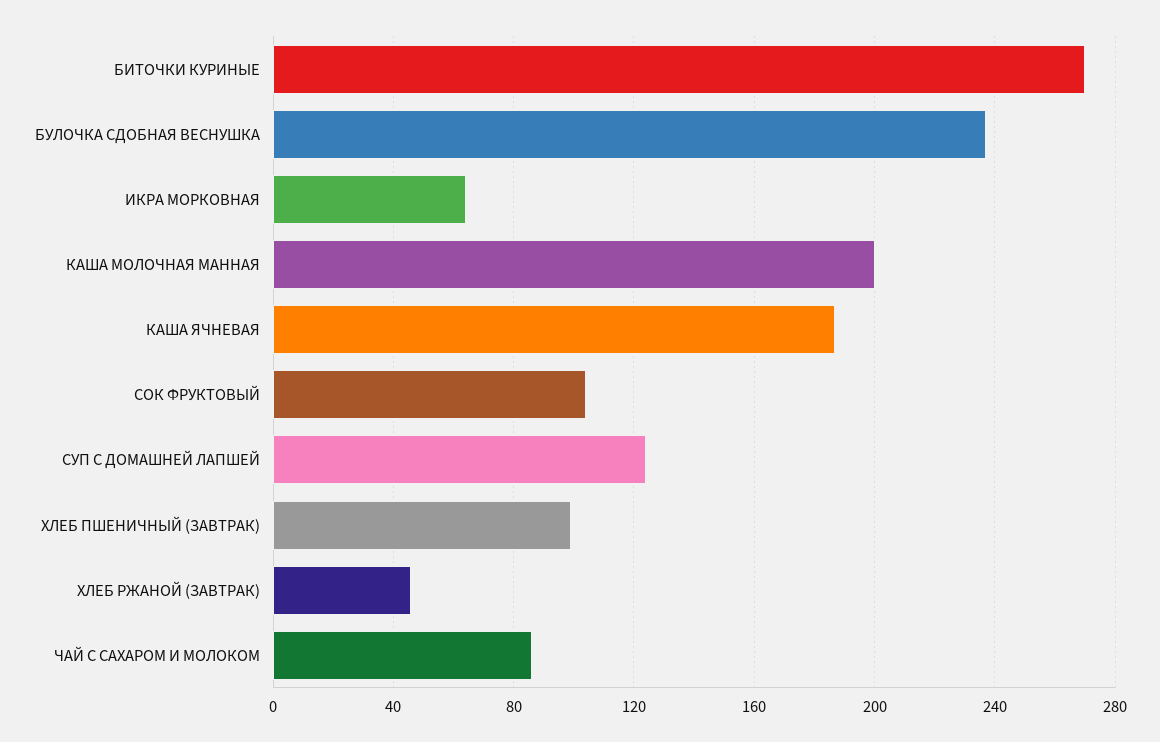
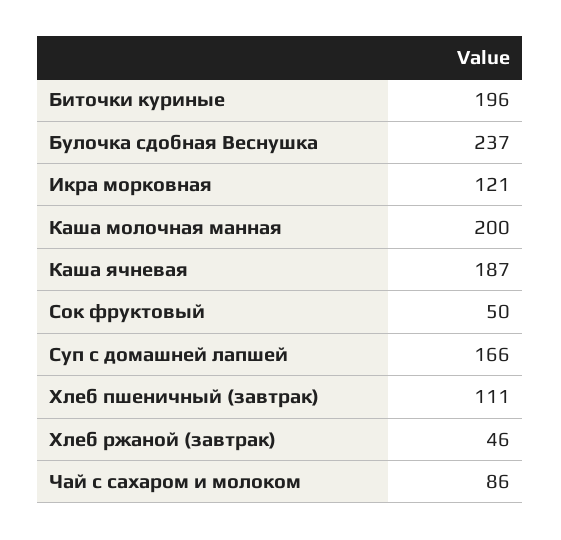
  {
-   "БИТОЧКИ КУРИНЫЕ": 270,
+   "БИТОЧКИ КУРИНЫЕ": 196,
    "БУЛОЧКА СДОБНАЯ ВЕСНУШКА": 237,
-   "ИКРА МОРКОВНАЯ": 65,
+   "ИКРА МОРКОВНАЯ": 121,
    "КАША МОЛОЧНАЯ МАННАЯ": 200,
    "КАША ЯЧНЕВАЯ": 187,
-   "СОК ФРУКТОВЫЙ": 105,
+   "СОК ФРУКТОВЫЙ": 50,
-   "СУП С ДОМАШНЕЙ ЛАПШЕЙ": 125,
+   "СУП С ДОМАШНЕЙ ЛАПШЕЙ": 166,
-   "ХЛЕБ ПШЕНИЧНЫЙ (ЗАВТРАК)": 100,
+   "ХЛЕБ ПШЕНИЧНЫЙ (ЗАВТРАК)": 111,
    "ХЛЕБ РЖАНОЙ (ЗАВТРАК)": 46,
    "ЧАЙ С САХАРОМ И МОЛОКОМ": 86
  }

